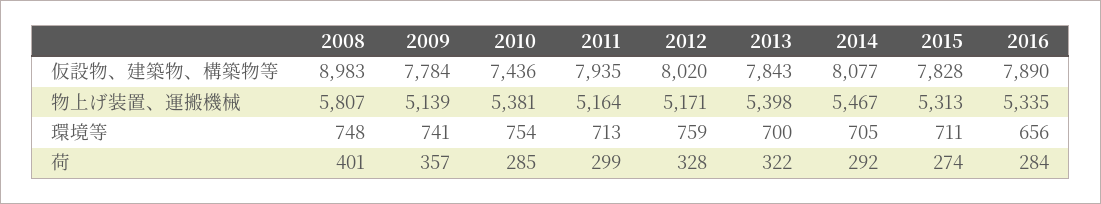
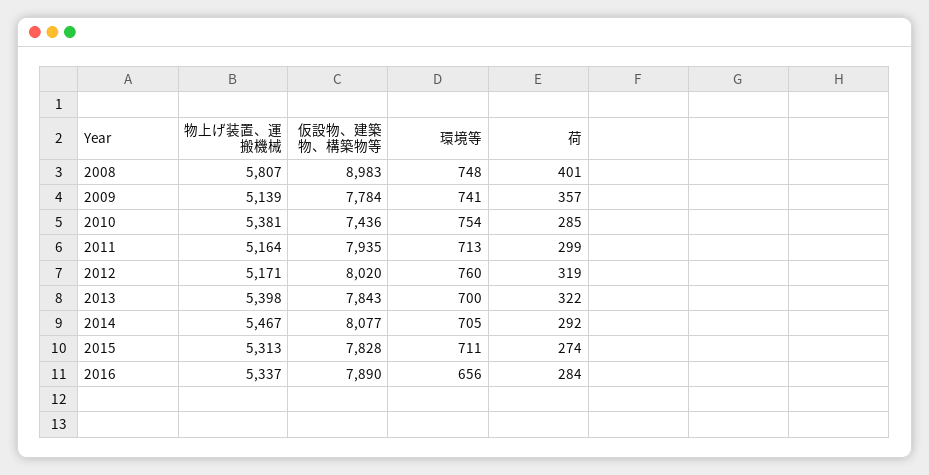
  {
    "2008": {
      "仮設物、建築物、構築物等": 8983,
      "物上げ装置、運搬機械": 5807,
      "環境等": 748,
      "荷": 401
    },
    "2009": {
      "仮設物、建築物、構築物等": 7784,
      "物上げ装置、運搬機械": 5139,
      "環境等": 741,
      "荷": 357
    },
    "2010": {
      "仮設物、建築物、構築物等": 7436,
      "物上げ装置、運搬機械": 5381,
      "環境等": 754,
      "荷": 285
    },
    "2011": {
      "仮設物、建築物、構築物等": 7935,
      "物上げ装置、運搬機械": 5164,
      "環境等": 713,
      "荷": 299
    },
    "2012": {
      "仮設物、建築物、構築物等": 8020,
      "物上げ装置、運搬機械": 5171,
-     "環境等": 759,
+     "環境等": 760,
-     "荷": 328
+     "荷": 319
    },
    "2013": {
      "仮設物、建築物、構築物等": 7843,
      "物上げ装置、運搬機械": 5398,
      "環境等": 700,
      "荷": 322
    },
    "2014": {
      "仮設物、建築物、構築物等": 8077,
      "物上げ装置、運搬機械": 5467,
      "環境等": 705,
      "荷": 292
    },
    "2015": {
      "仮設物、建築物、構築物等": 7828,
      "物上げ装置、運搬機械": 5313,
      "環境等": 711,
      "荷": 274
    },
    "2016": {
      "仮設物、建築物、構築物等": 7890,
-     "物上げ装置、運搬機械": 5335,
+     "物上げ装置、運搬機械": 5337,
      "環境等": 656,
      "荷": 284
    }
  }

